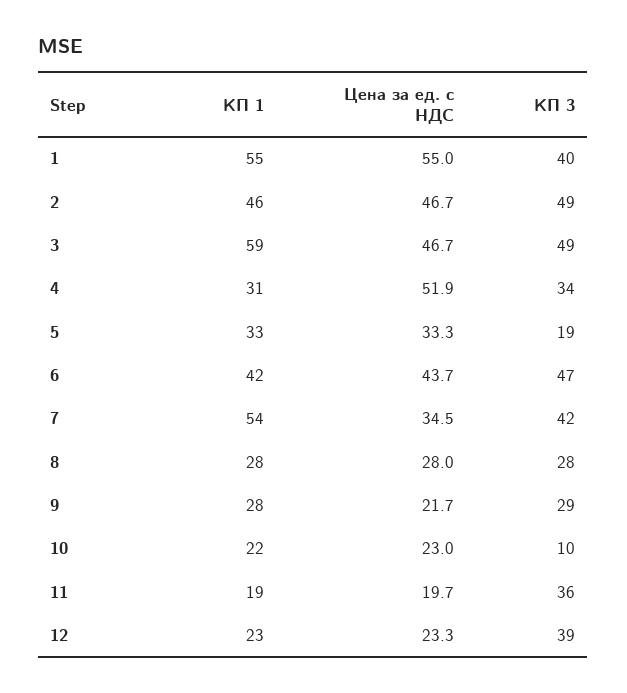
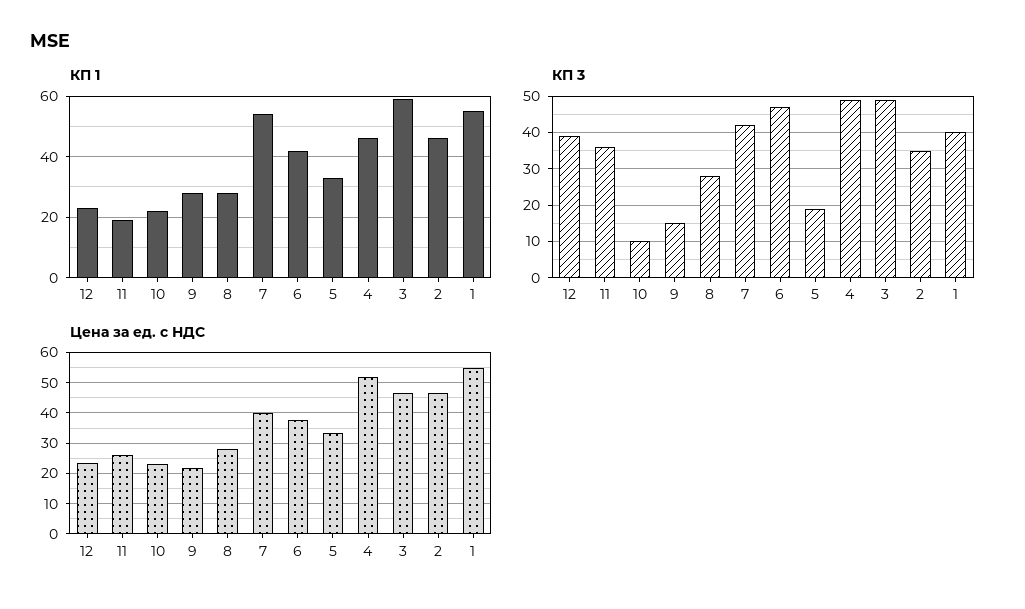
  {
    "КП 1": {
      "1": 55,
      "2": 46,
      "3": 59,
-     "4": 31,
+     "4": 45,
      "5": 33,
      "6": 42,
      "7": 54,
      "8": 28,
      "9": 28,
      "10": 22,
      "11": 19,
      "12": 23
    },
    "Цена за ед. с НДС": {
      "1": 55,
      "2": 46.7,
      "3": 46.7,
      "4": 51.9,
      "5": 33.3,
-     "6": 43.7,
+     "6": 38,
-     "7": 34.5,
+     "7": 40,
      "8": 28,
      "9": 21.7,
      "10": 23,
-     "11": 19.7,
+     "11": 26,
      "12": 23.3
    },
    "КП 3": {
      "1": 40,
-     "2": 49,
+     "2": 35,
      "3": 49,
-     "4": 34,
+     "4": 50,
      "5": 19,
      "6": 47,
      "7": 42,
      "8": 28,
-     "9": 29,
+     "9": 15,
      "10": 10,
      "11": 36,
      "12": 39
    }
  }

